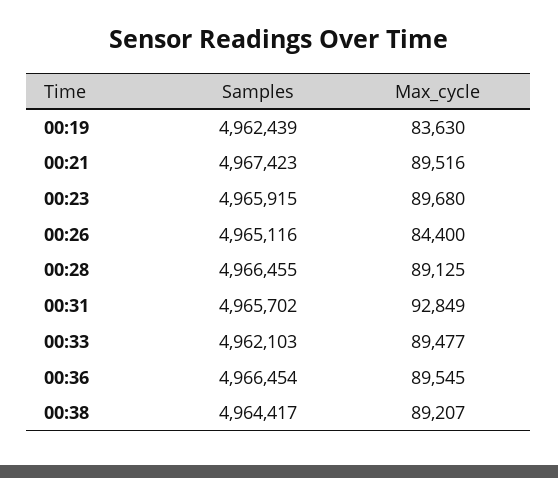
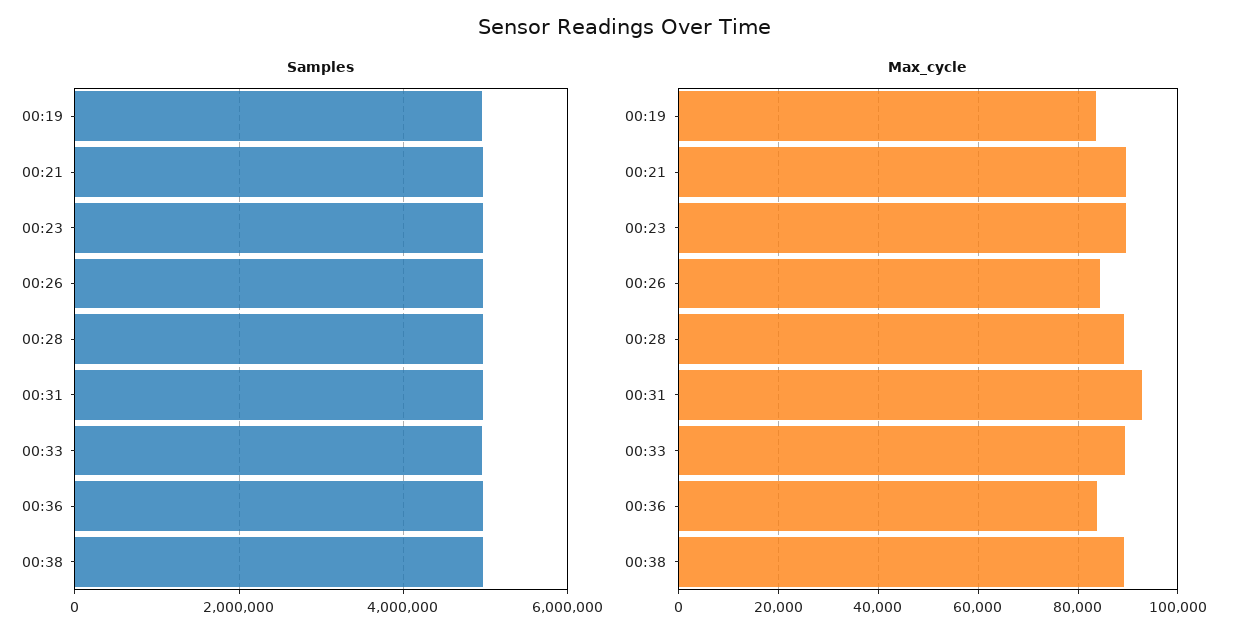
  {
    "Samples": {
      "00:19": 4962439,
      "00:21": 4967423,
      "00:23": 4965915,
      "00:26": 4965116,
      "00:28": 4966455,
      "00:31": 4965702,
      "00:33": 4962103,
      "00:36": 4966454,
      "00:38": 4964417
    },
    "Max_cycle": {
      "00:19": 83630,
      "00:21": 89516,
      "00:23": 89680,
      "00:26": 84400,
      "00:28": 89125,
      "00:31": 92849,
      "00:33": 89477,
-     "00:36": 89545,
+     "00:36": 84000,
      "00:38": 89207
    }
  }

